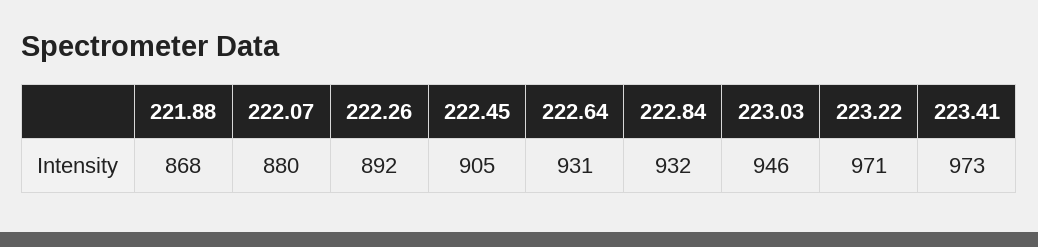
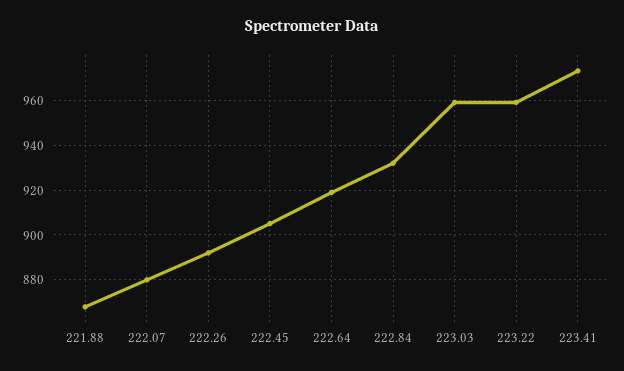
  {
    "221.88": 868,
    "222.07": 880,
    "222.26": 892,
    "222.45": 905,
-   "222.64": 931,
+   "222.64": 920,
    "222.84": 932,
-   "223.03": 946,
+   "223.03": 960,
-   "223.22": 971,
+   "223.22": 960,
    "223.41": 973
  }

